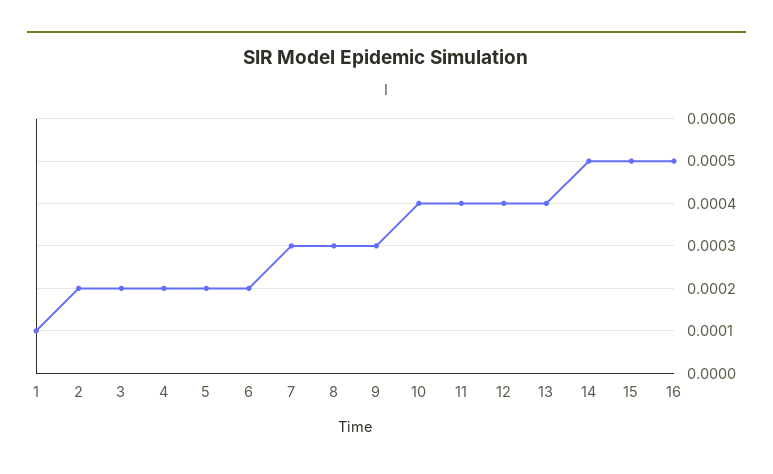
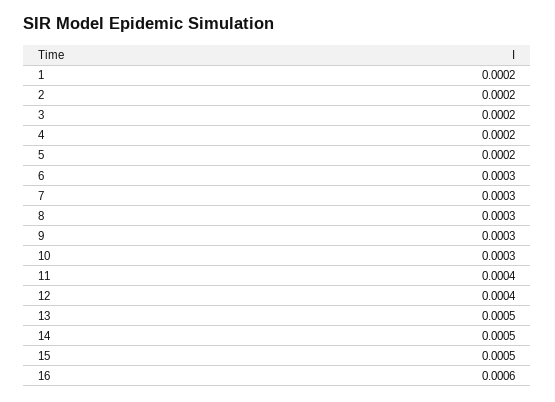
  {
-   "1": 0.0001,
+   "1": 0.0002,
    "2": 0.0002,
    "3": 0.0002,
    "4": 0.0002,
    "5": 0.0002,
-   "6": 0.0002,
+   "6": 0.0003,
    "7": 0.0003,
    "8": 0.0003,
    "9": 0.0003,
-   "10": 0.0004,
+   "10": 0.0003,
    "11": 0.0004,
    "12": 0.0004,
-   "13": 0.0004,
+   "13": 0.0005,
    "14": 0.0005,
    "15": 0.0005,
-   "16": 0.0005
+   "16": 0.0006
  }

